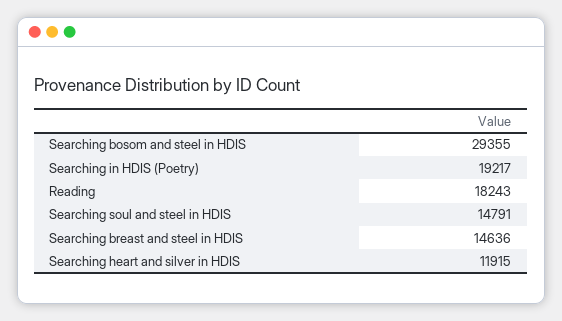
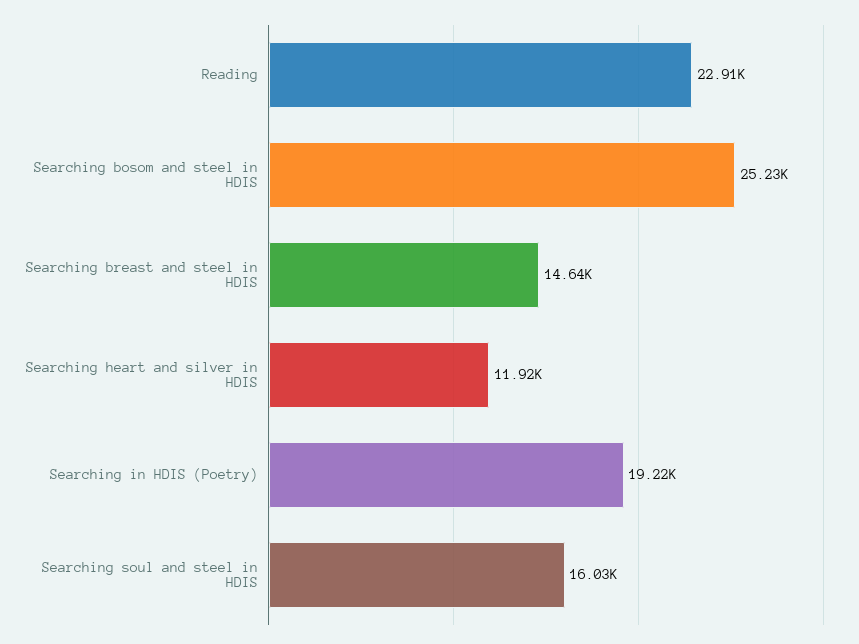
  {
-   "Searching bosom and steel in HDIS": 29355,
+   "Searching bosom and steel in HDIS": 25230,
    "Searching in HDIS (Poetry)": 19217,
-   "Reading": 18243,
+   "Reading": 22910,
-   "Searching soul and steel in HDIS": 14791,
+   "Searching soul and steel in HDIS": 16030,
    "Searching breast and steel in HDIS": 14636,
    "Searching heart and silver in HDIS": 11915
  }

